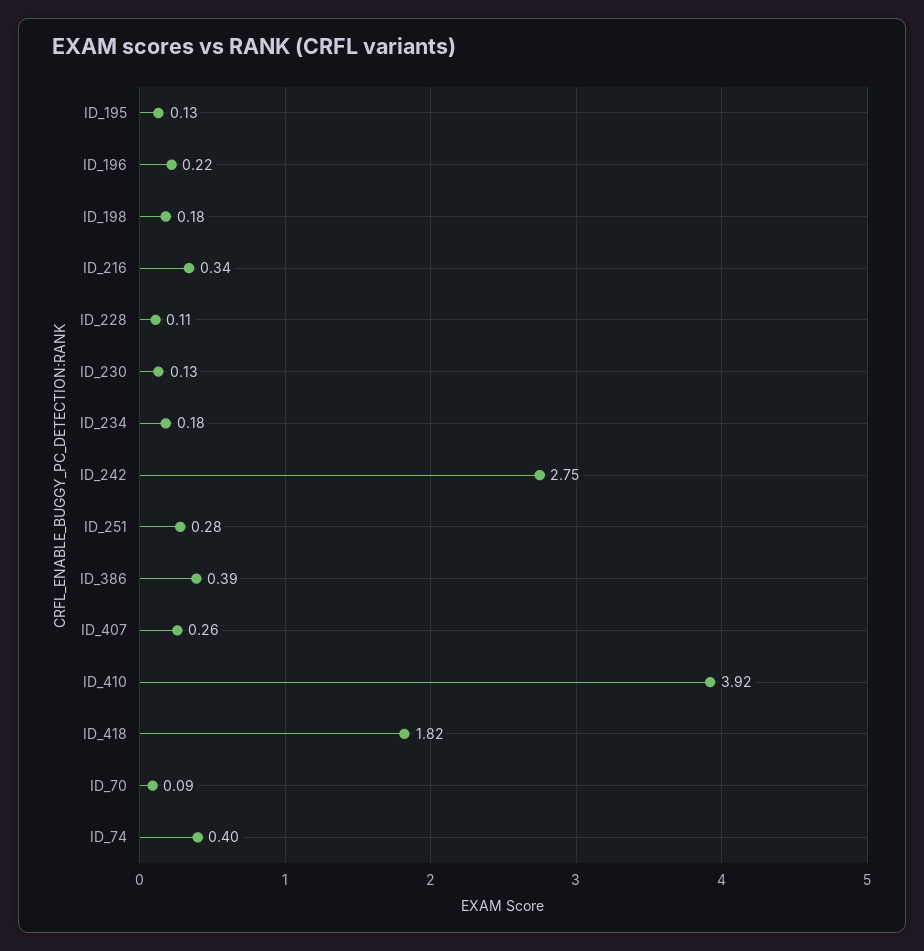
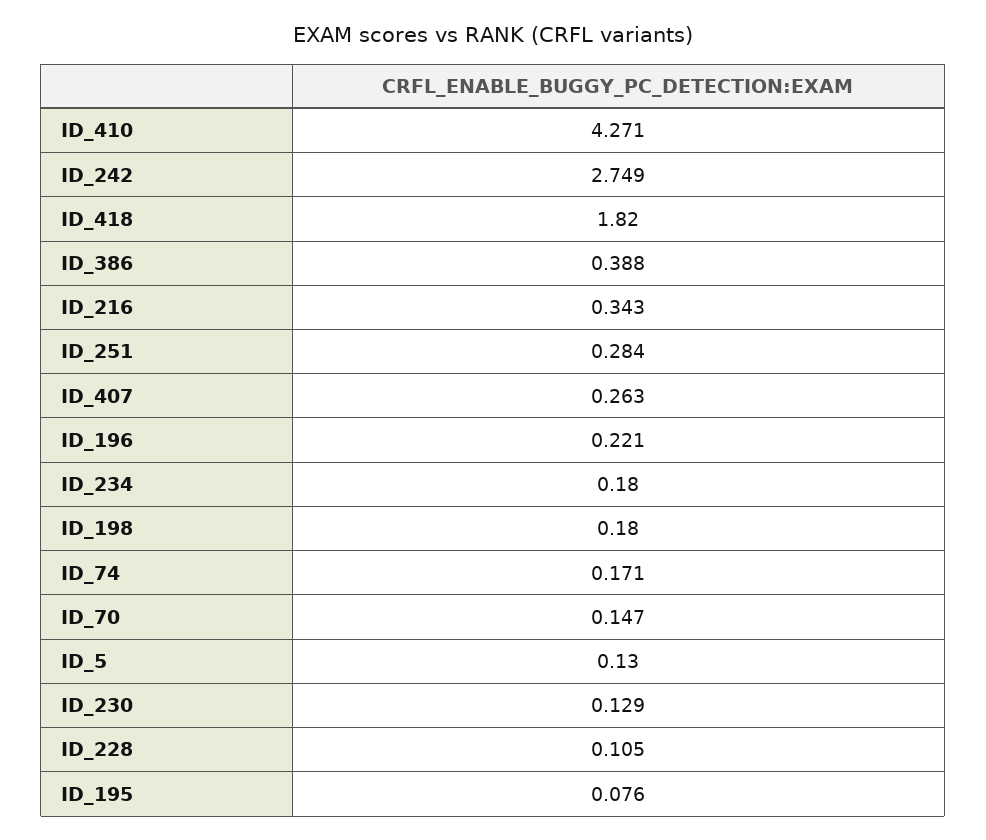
  {
-   "ID_195": 0.13,
+   "ID_195": 0.076,
    "ID_196": 0.221,
    "ID_198": 0.18,
    "ID_216": 0.343,
    "ID_228": 0.105,
    "ID_230": 0.129,
    "ID_234": 0.18,
    "ID_242": 2.749,
    "ID_251": 0.284,
    "ID_386": 0.388,
    "ID_407": 0.263,
-   "ID_410": 3.92,
+   "ID_410": 4.271,
    "ID_418": 1.82,
-   "ID_70": 0.09,
+   "ID_70": 0.147,
-   "ID_74": 0.4
+   "ID_74": 0.171,
+   "ID_5": 0.13
  }

